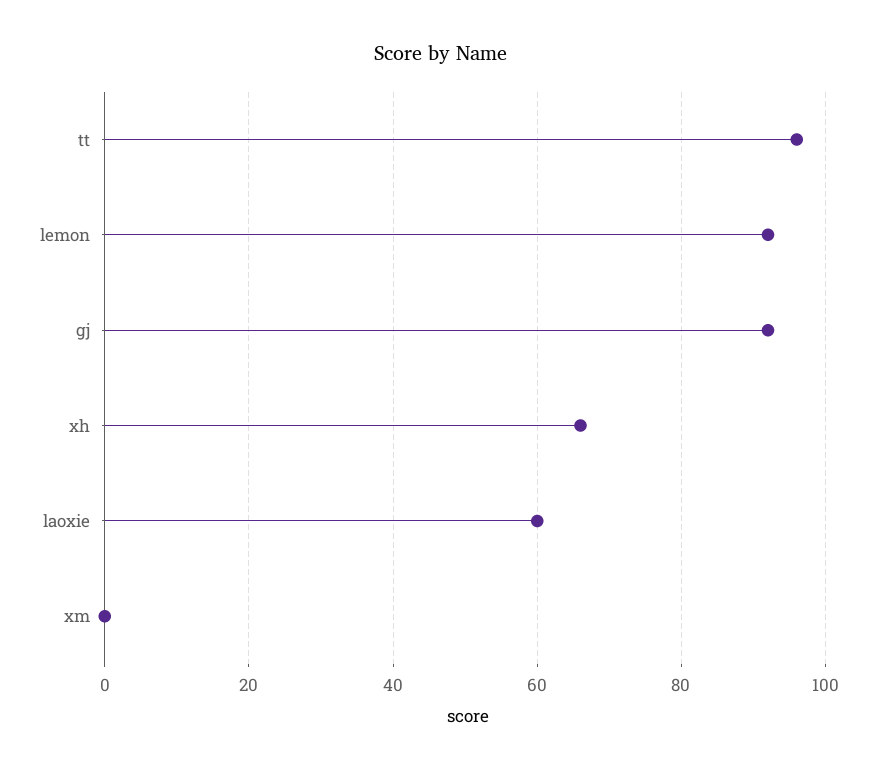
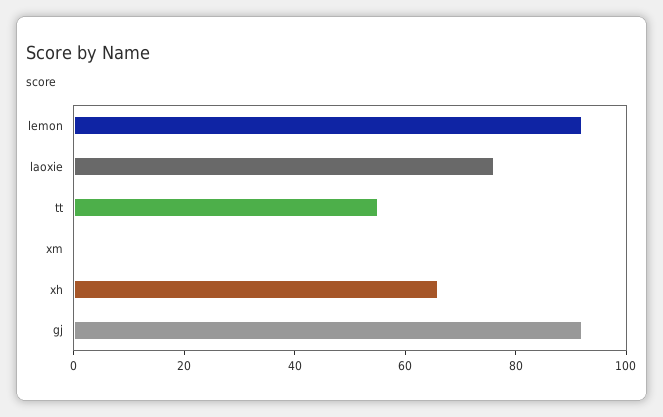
  {
-   "tt": 95,
+   "tt": 55,
    "lemon": 90,
    "gj": 90,
    "xh": 65,
-   "laoxie": 60,
+   "laoxie": 75,
    "xm": 0
  }

